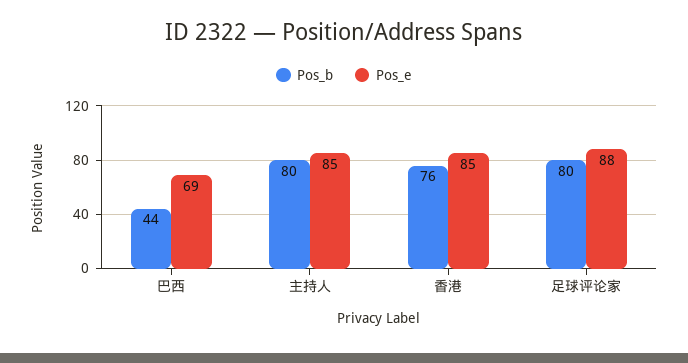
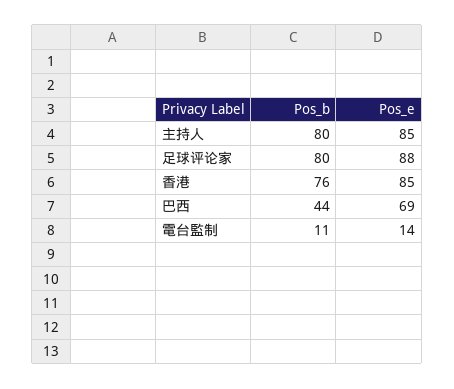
  {
    "Pos_b": {
      "巴西": 44,
      "主持人": 80,
      "香港": 76,
-     "足球评论家": 80
+     "足球评论家": 80,
+     "電台監制": 11
    },
    "Pos_e": {
      "巴西": 69,
      "主持人": 85,
      "香港": 85,
-     "足球评论家": 88
+     "足球评论家": 88,
+     "電台監制": 14
    }
  }

